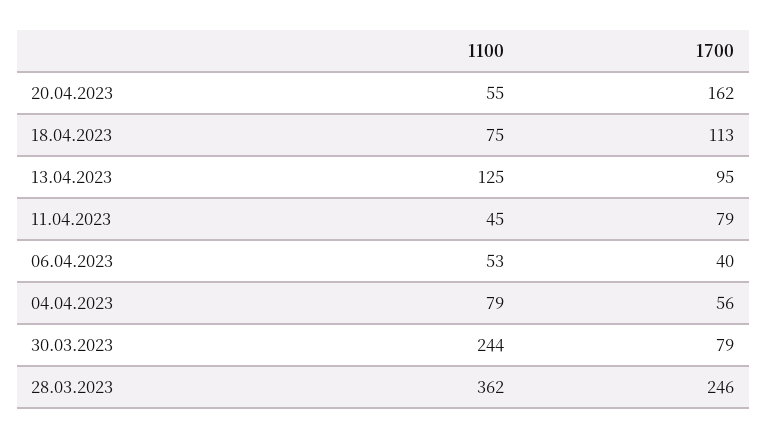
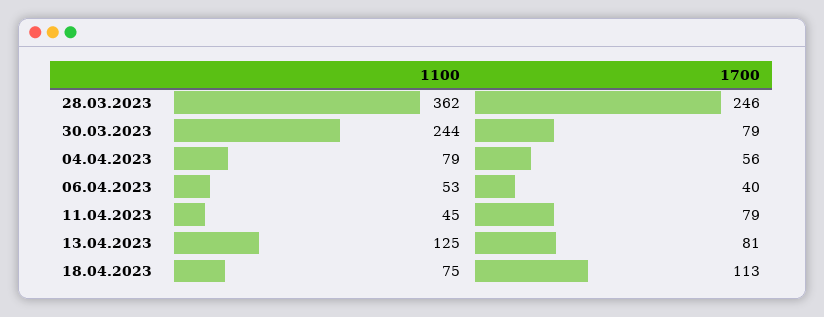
  {
    "1100": {
-     "20.04.2023": 55,
      "18.04.2023": 75,
      "13.04.2023": 125,
      "11.04.2023": 45,
      "06.04.2023": 53,
      "04.04.2023": 79,
      "30.03.2023": 244,
      "28.03.2023": 362
    },
    "1700": {
-     "20.04.2023": 162,
      "18.04.2023": 113,
-     "13.04.2023": 95,
+     "13.04.2023": 81,
      "11.04.2023": 79,
      "06.04.2023": 40,
      "04.04.2023": 56,
      "30.03.2023": 79,
      "28.03.2023": 246
    }
  }

